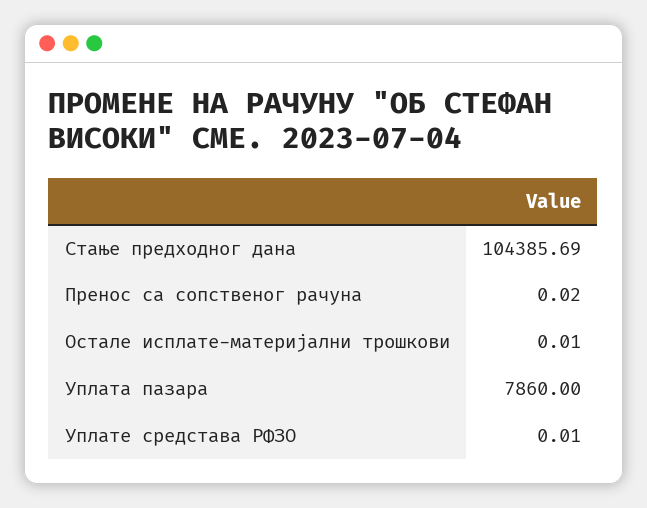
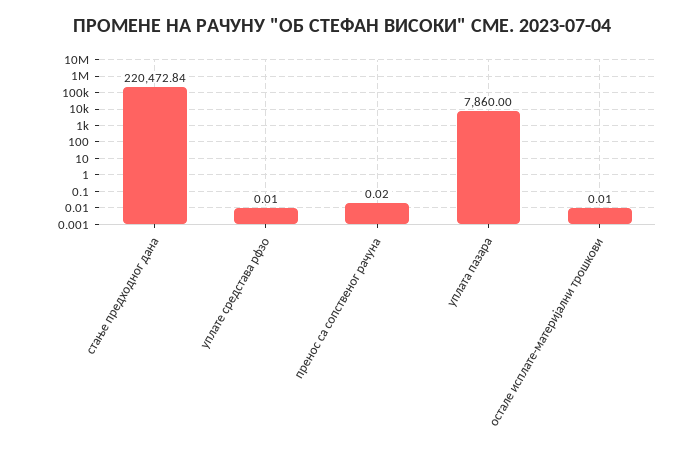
  {
-   "Стање предходног дана": 104385.69,
+   "Стање предходног дана": 220472.84,
    "Пренос са сопственог рачуна": 0.02,
    "Остале исплате-материјални трошкови": 0.01,
    "Уплата пазара": 7860,
    "Уплате средстава РФЗО": 0.01
  }

